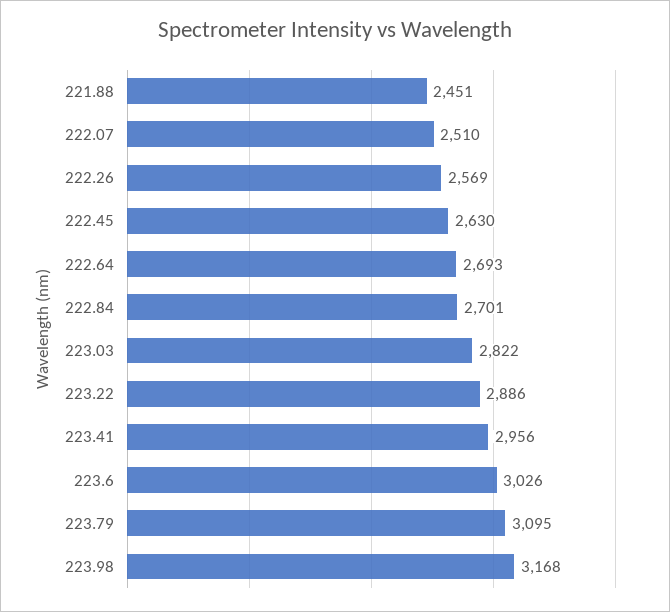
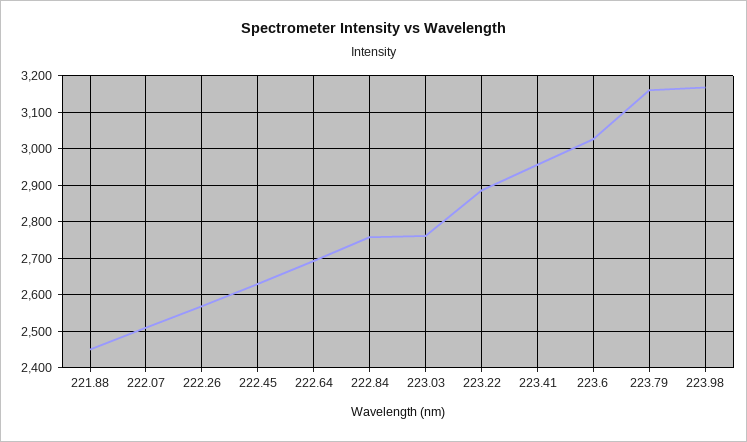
  {
    "221.88": 2451,
    "222.07": 2510,
    "222.26": 2569,
    "222.45": 2630,
    "222.64": 2693,
-   "222.84": 2701,
+   "222.84": 2760,
-   "223.03": 2822,
+   "223.03": 2760,
    "223.22": 2886,
    "223.41": 2956,
    "223.6": 3026,
-   "223.79": 3095,
+   "223.79": 3160,
    "223.98": 3168
  }

